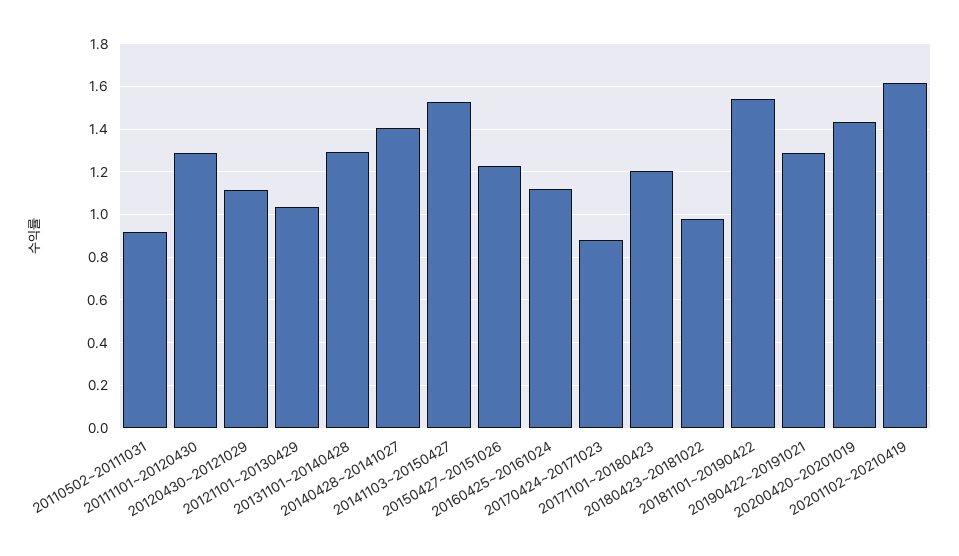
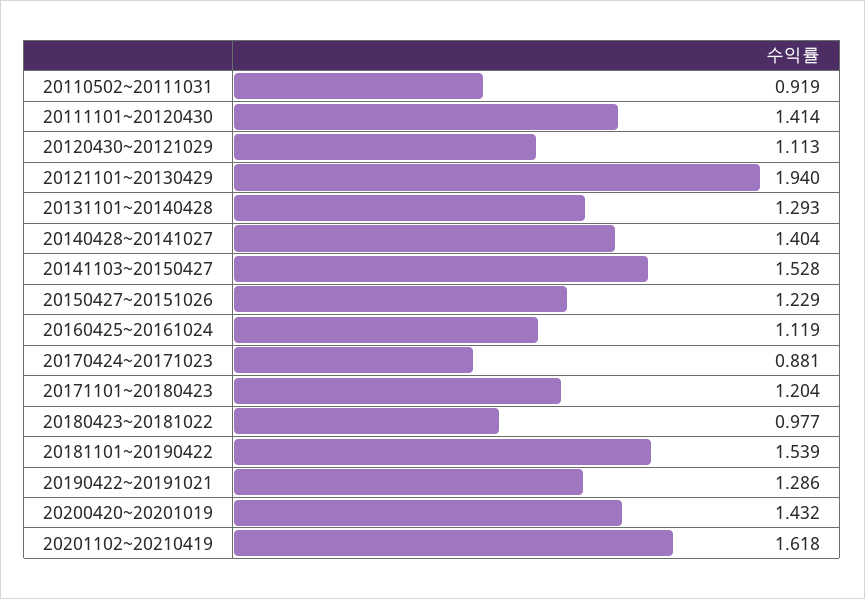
  {
    "20110502~20111031": 0.919,
-   "20111101~20120430": 1.3,
+   "20111101~20120430": 1.414,
    "20120430~20121029": 1.113,
-   "20121101~20130429": 1.05,
+   "20121101~20130429": 1.94,
    "20131101~20140428": 1.293,
    "20140428~20141027": 1.404,
    "20141103~20150427": 1.528,
    "20150427~20151026": 1.229,
    "20160425~20161024": 1.119,
    "20170424~20171023": 0.881,
    "20171101~20180423": 1.204,
    "20180423~20181022": 0.977,
    "20181101~20190422": 1.539,
    "20190422~20191021": 1.286,
    "20200420~20201019": 1.432,
    "20201102~20210419": 1.618
  }

